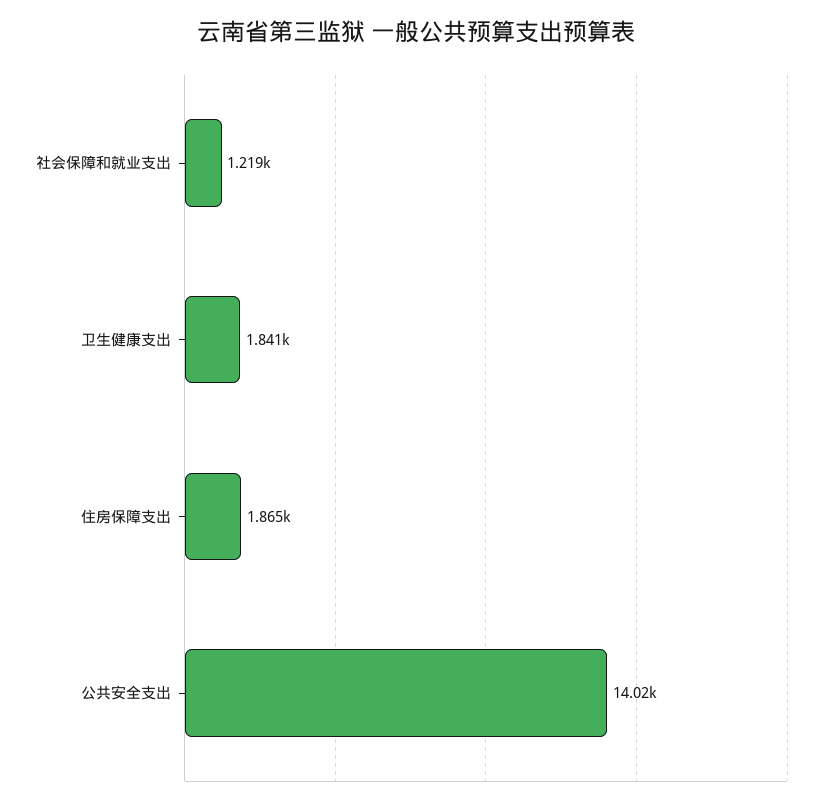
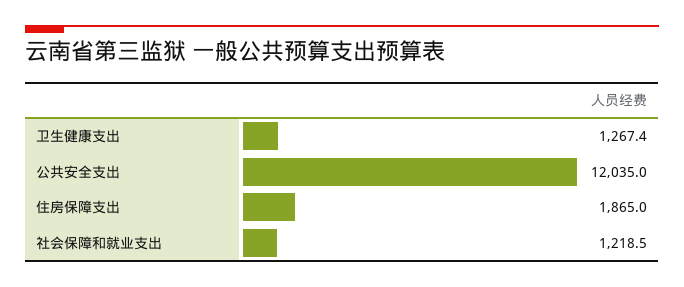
  {
    "社会保障和就业支出": 1218.5,
-   "卫生健康支出": 1841,
+   "卫生健康支出": 1267.4,
    "住房保障支出": 1865,
-   "公共安全支出": 14020
+   "公共安全支出": 12035
  }

